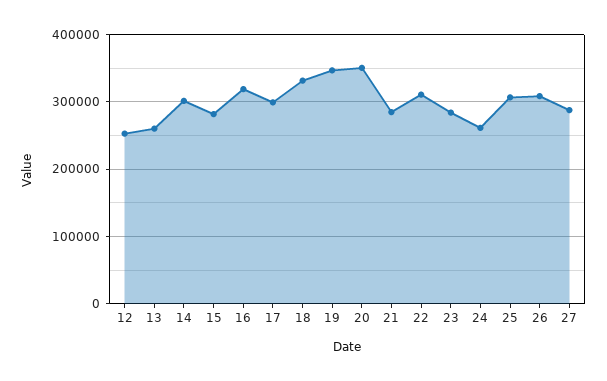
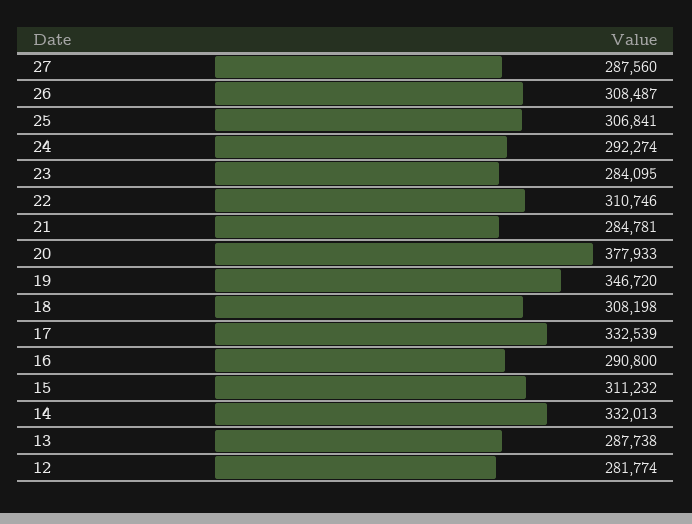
  {
-   "12": 250000,
+   "12": 281774,
-   "13": 260000,
+   "13": 287738,
-   "14": 300000,
+   "14": 332013,
-   "15": 280000,
+   "15": 311232,
-   "16": 320000,
+   "16": 290800,
-   "17": 300000,
+   "17": 332539,
-   "18": 330000,
+   "18": 308198,
    "19": 346720,
-   "20": 350000,
+   "20": 377933,
    "21": 284781,
    "22": 310746,
    "23": 284095,
-   "24": 260000,
+   "24": 292274,
    "25": 306841,
    "26": 308487,
    "27": 287560
  }

